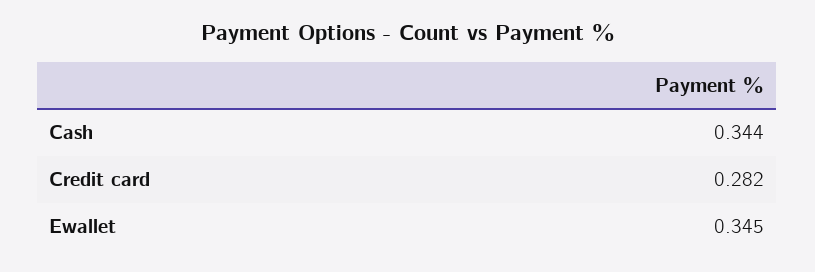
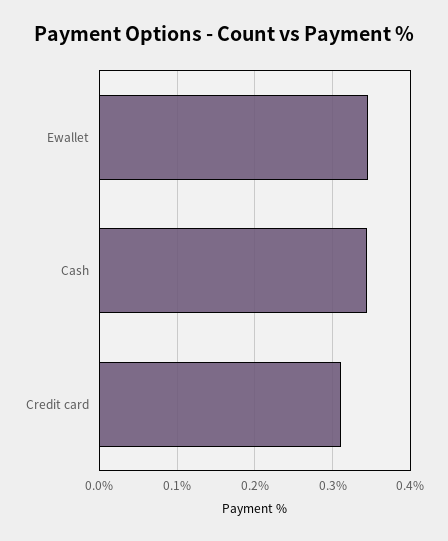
  {
    "Cash": 0.344,
-   "Credit card": 0.282,
+   "Credit card": 0.31,
    "Ewallet": 0.345
  }

